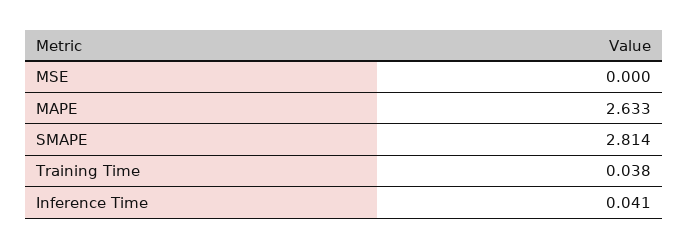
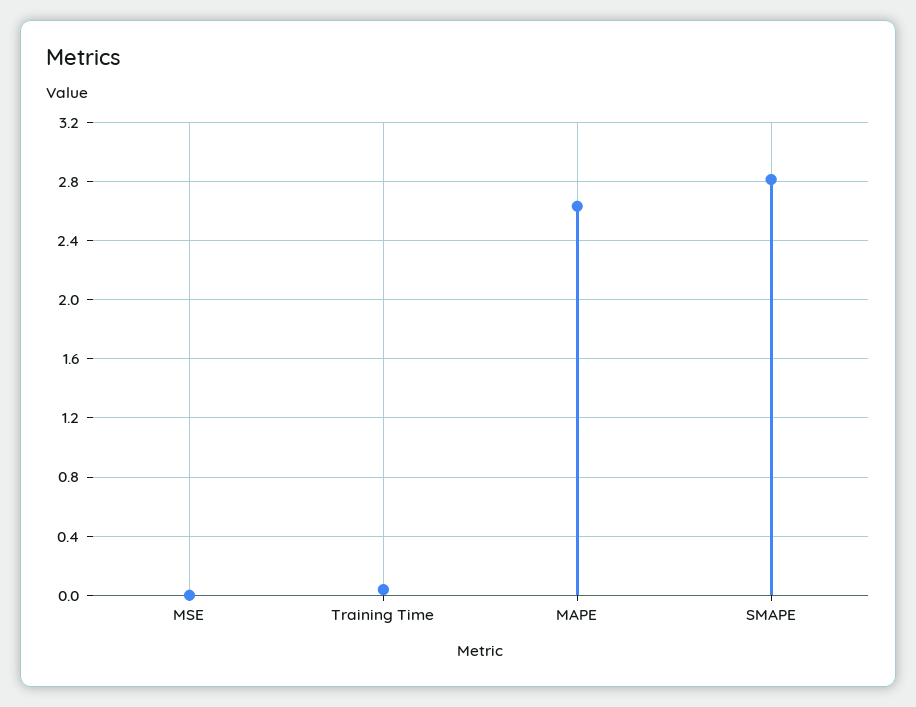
  {
    "MSE": 0,
    "MAPE": 2.633,
    "SMAPE": 2.814,
-   "Training Time": 0.038,
+   "Training Time": 0.038
-   "Inference Time": 0.041
  }

